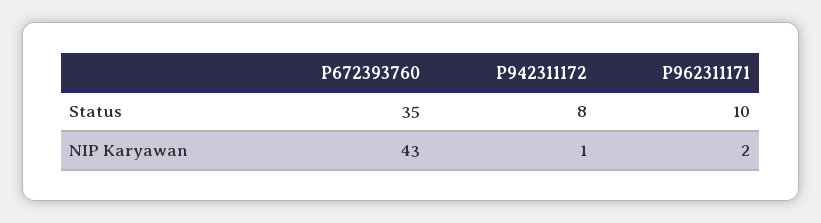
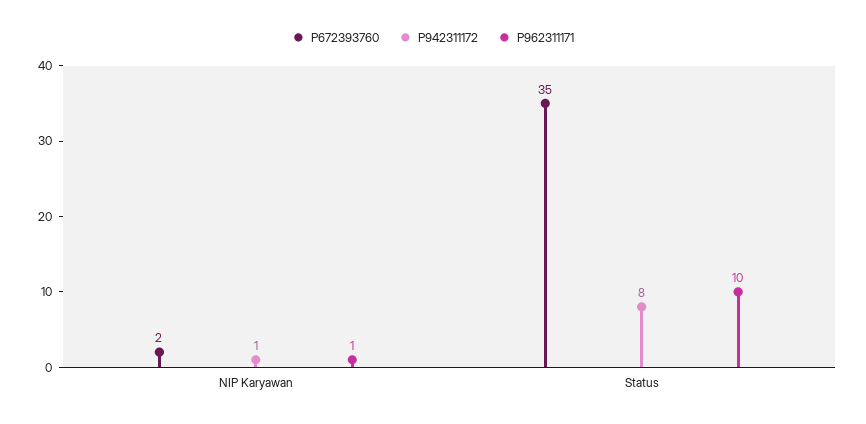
  {
    "P672393760": {
      "Status": 35,
-     "NIP Karyawan": 43
+     "NIP Karyawan": 2
    },
    "P942311172": {
      "Status": 8,
      "NIP Karyawan": 1
    },
    "P962311171": {
      "Status": 10,
-     "NIP Karyawan": 2
+     "NIP Karyawan": 1
    }
  }

